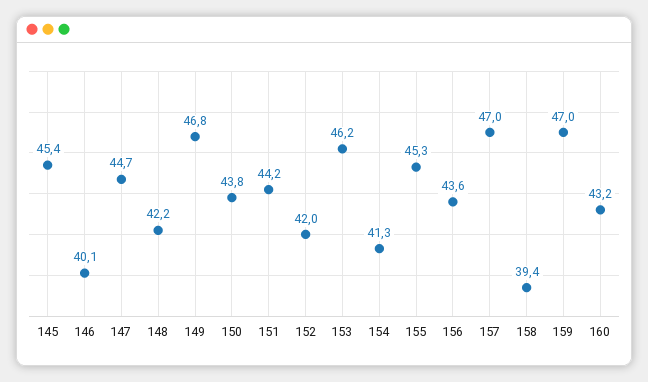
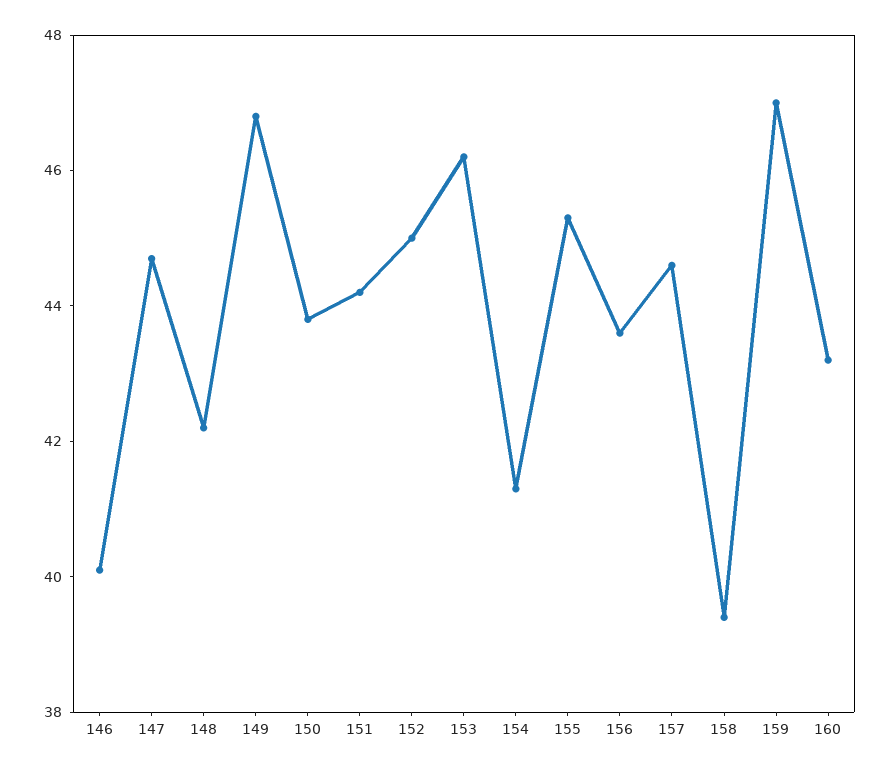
  {
-   "145": 45.4,
    "146": 40.1,
    "147": 44.7,
    "148": 42.2,
    "149": 46.8,
    "150": 43.8,
    "151": 44.2,
-   "152": 42,
+   "152": 45,
    "153": 46.2,
    "154": 41.3,
    "155": 45.3,
    "156": 43.6,
-   "157": 47,
+   "157": 44.5,
    "158": 39.4,
    "159": 47,
    "160": 43.2
  }

